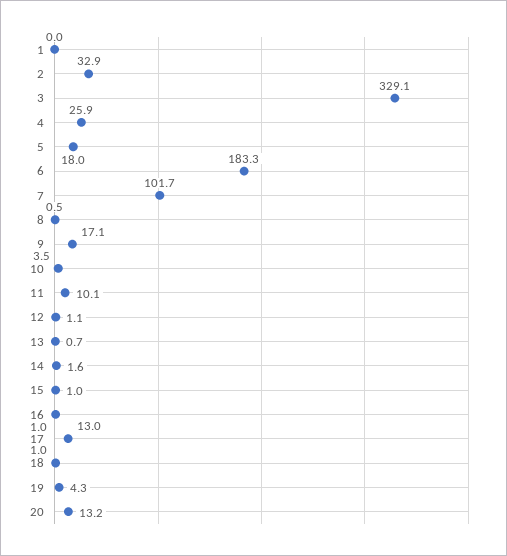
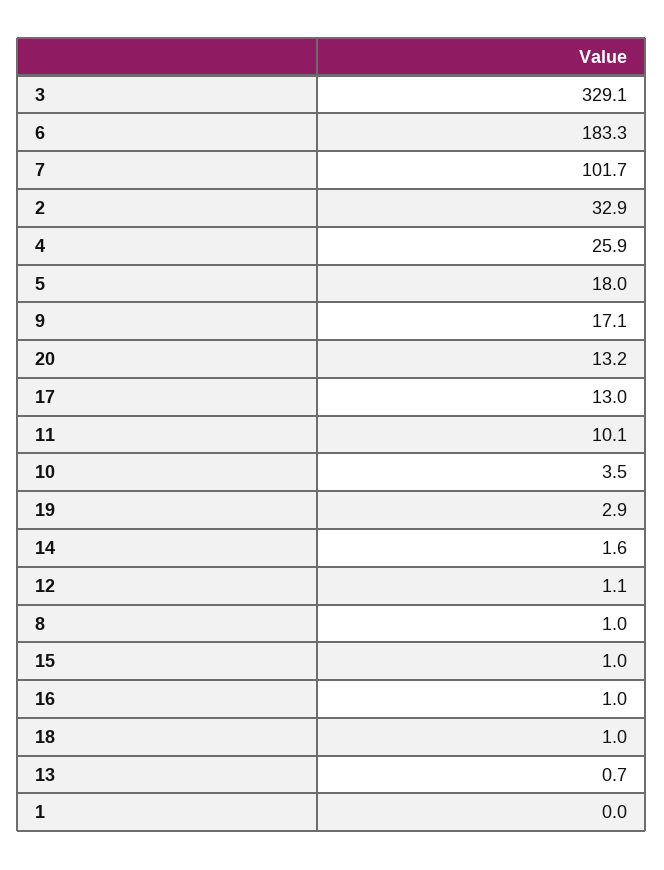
  {
    "1": 0,
    "2": 32.9,
    "3": 329.1,
    "4": 25.9,
    "5": 18,
    "6": 183.3,
    "7": 101.7,
-   "8": 0.5,
+   "8": 1,
    "9": 17.1,
    "10": 3.5,
    "11": 10.1,
    "12": 1.1,
    "13": 0.7,
    "14": 1.6,
    "15": 1,
    "16": 1,
    "17": 13,
    "18": 1,
-   "19": 4.3,
+   "19": 2.9,
    "20": 13.2
  }

